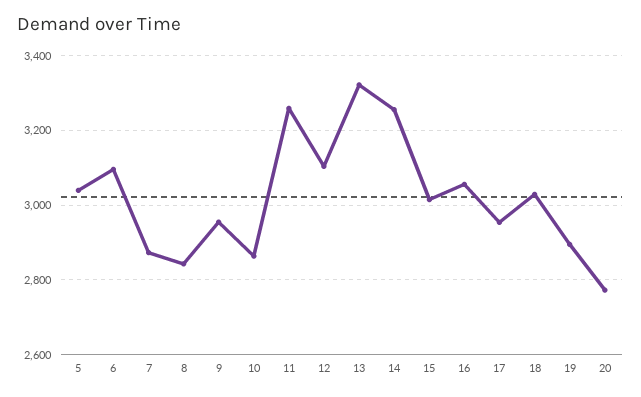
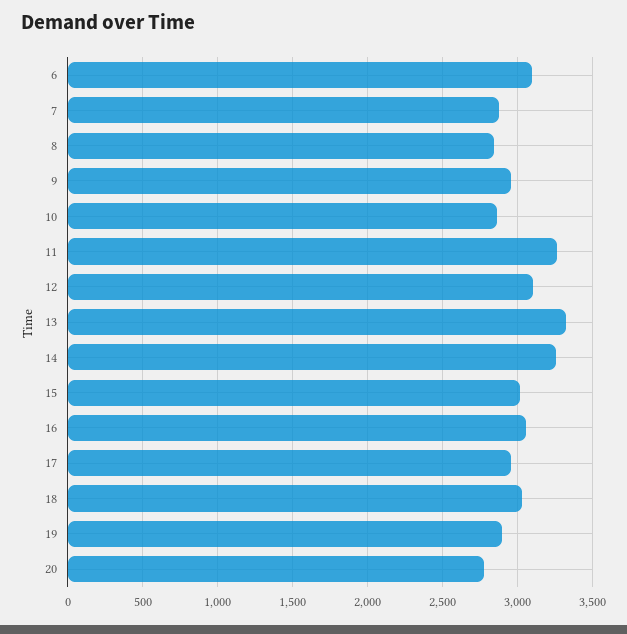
  {
-   "5": 3040,
    "6": 3100,
    "7": 2880,
    "8": 2840,
    "9": 2960,
    "10": 2860,
    "11": 3260,
    "12": 3100,
    "13": 3320,
    "14": 3260,
    "15": 3020,
    "16": 3060,
    "17": 2960,
    "18": 3020,
    "19": 2900,
    "20": 2780
  }

